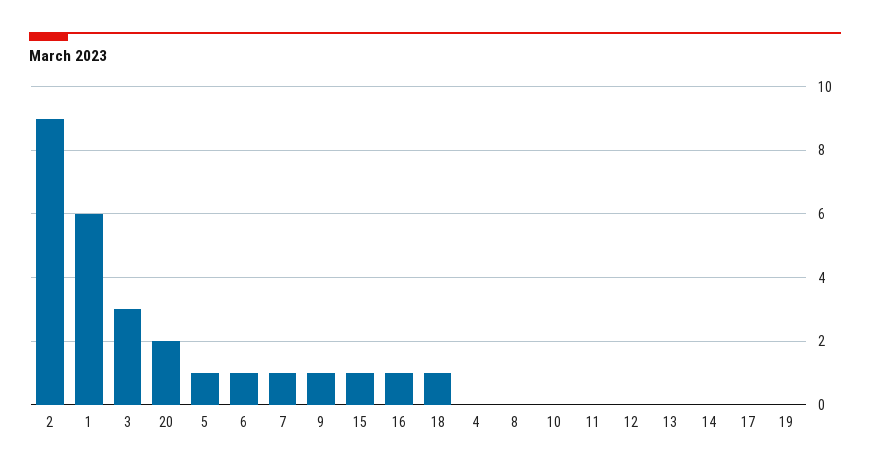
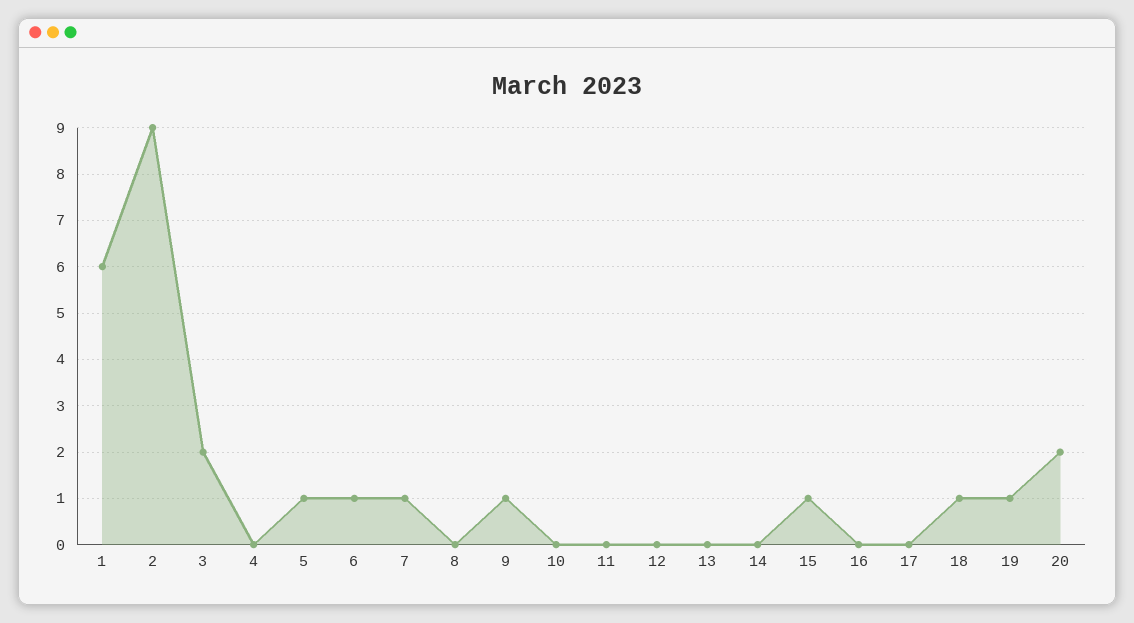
  {
    "2": 9,
    "1": 6,
-   "3": 3,
+   "3": 2,
    "20": 2,
    "5": 1,
    "6": 1,
    "7": 1,
    "9": 1,
    "15": 1,
-   "16": 1,
+   "16": 0,
    "18": 1,
    "4": 0,
    "8": 0,
    "10": 0,
    "11": 0,
    "12": 0,
    "13": 0,
    "14": 0,
    "17": 0,
-   "19": 0
+   "19": 1
  }

